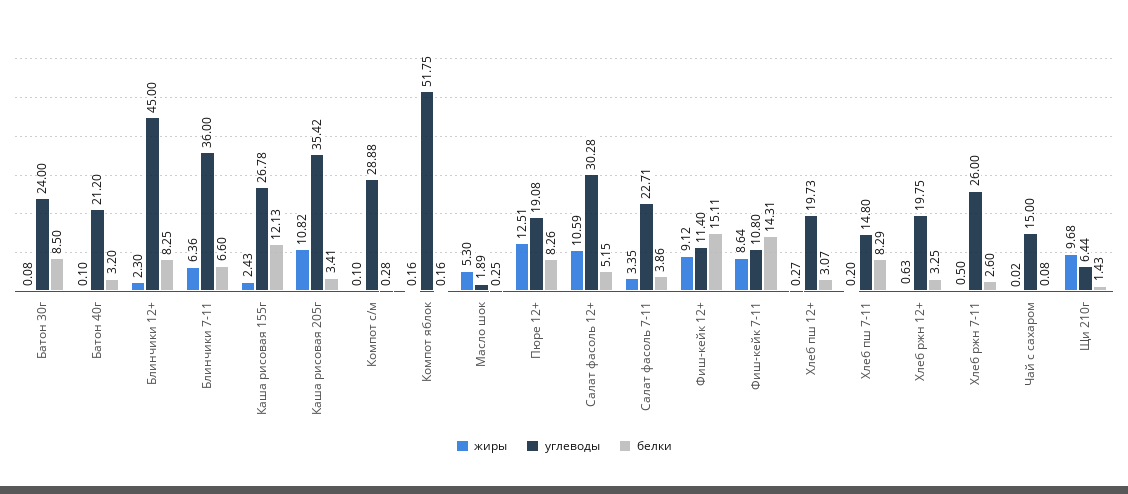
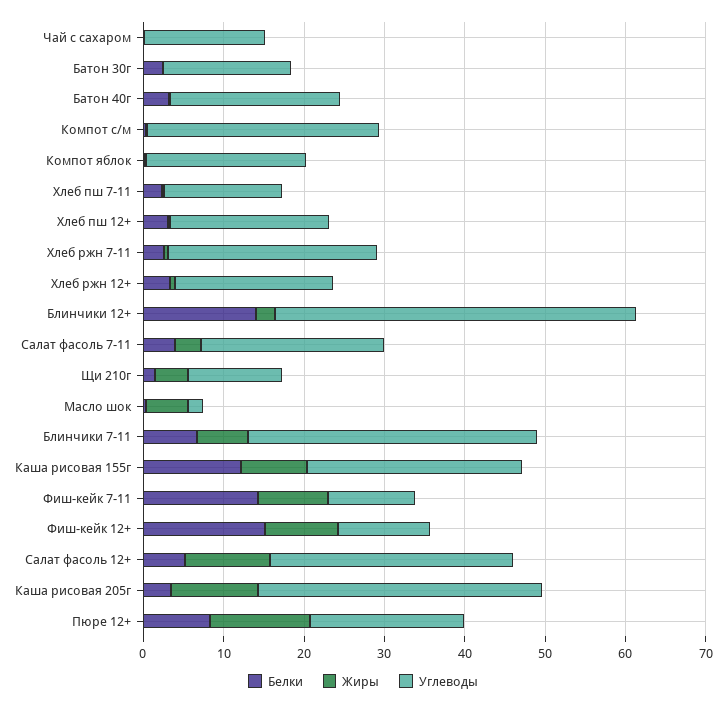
  {
    "жиры": {
      "Батон 30г": 0.08,
      "Батон 40г": 0.1,
      "Блинчики 12+": 2.3,
      "Блинчики 7-11": 6.36,
-     "Каша рисовая 155г": 2.43,
+     "Каша рисовая 155г": 8,
      "Каша рисовая 205г": 10.82,
      "Компот с/м": 0.1,
      "Компот яблок": 0.16,
      "Масло шок": 5.3,
      "Пюре 12+": 12.51,
      "Салат фасоль 12+": 10.59,
      "Салат фасоль 7-11": 3.35,
      "Фиш-кейк 12+": 9.12,
      "Фиш-кейк 7-11": 8.64,
      "Хлеб пш 12+": 0.27,
      "Хлеб пш 7-11": 0.2,
      "Хлеб ржн 12+": 0.63,
      "Хлеб ржн 7-11": 0.5,
      "Чай с сахаром": 0.02,
-     "Щи 210г": 9.68
+     "Щи 210г": 4
    },
    "углеводы": {
-     "Батон 30г": 24,
+     "Батон 30г": 16,
      "Батон 40г": 21.2,
      "Блинчики 12+": 45,
      "Блинчики 7-11": 36,
      "Каша рисовая 155г": 26.78,
      "Каша рисовая 205г": 35.42,
      "Компот с/м": 28.88,
-     "Компот яблок": 51.75,
+     "Компот яблок": 20,
      "Масло шок": 1.89,
      "Пюре 12+": 19.08,
      "Салат фасоль 12+": 30.28,
      "Салат фасоль 7-11": 22.71,
      "Фиш-кейк 12+": 11.4,
      "Фиш-кейк 7-11": 10.8,
      "Хлеб пш 12+": 19.73,
      "Хлеб пш 7-11": 14.8,
      "Хлеб ржн 12+": 19.75,
      "Хлеб ржн 7-11": 26,
      "Чай с сахаром": 15,
-     "Щи 210г": 6.44
+     "Щи 210г": 12
    },
    "белки": {
-     "Батон 30г": 8.5,
+     "Батон 30г": 2,
      "Батон 40г": 3.2,
-     "Блинчики 12+": 8.25,
+     "Блинчики 12+": 14,
      "Блинчики 7-11": 6.6,
      "Каша рисовая 155г": 12.13,
      "Каша рисовая 205г": 3.41,
      "Компот с/м": 0.28,
      "Компот яблок": 0.16,
      "Масло шок": 0.25,
      "Пюре 12+": 8.26,
      "Салат фасоль 12+": 5.15,
      "Салат фасоль 7-11": 3.86,
      "Фиш-кейк 12+": 15.11,
      "Фиш-кейк 7-11": 14.31,
      "Хлеб пш 12+": 3.07,
-     "Хлеб пш 7-11": 8.29,
+     "Хлеб пш 7-11": 2,
      "Хлеб ржн 12+": 3.25,
      "Хлеб ржн 7-11": 2.6,
      "Чай с сахаром": 0.08,
      "Щи 210г": 1.43
    }
  }

